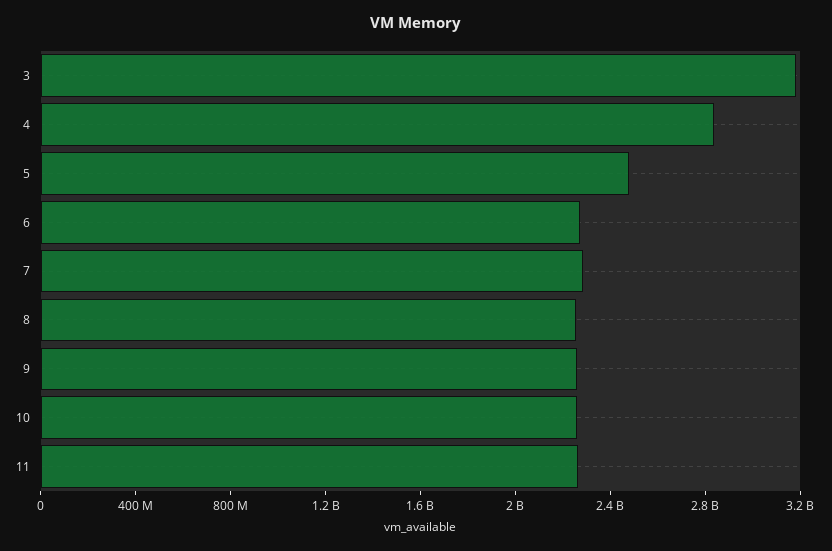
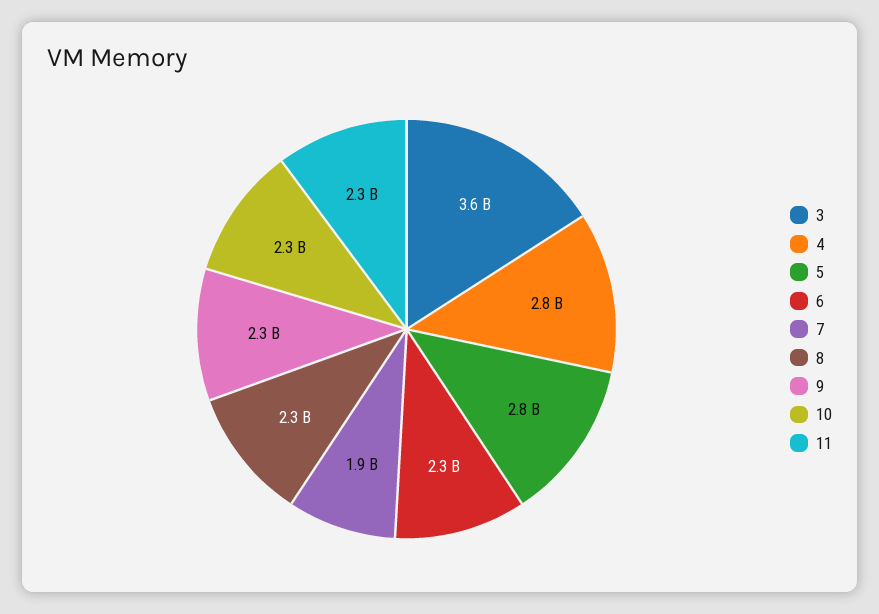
  {
-   "3": 3200000000,
+   "3": 3600000000,
    "4": 2800000000,
-   "5": 2500000000,
+   "5": 2800000000,
    "6": 2300000000,
-   "7": 2300000000,
+   "7": 1900000000,
    "8": 2300000000,
    "9": 2300000000,
    "10": 2300000000,
    "11": 2300000000
  }

